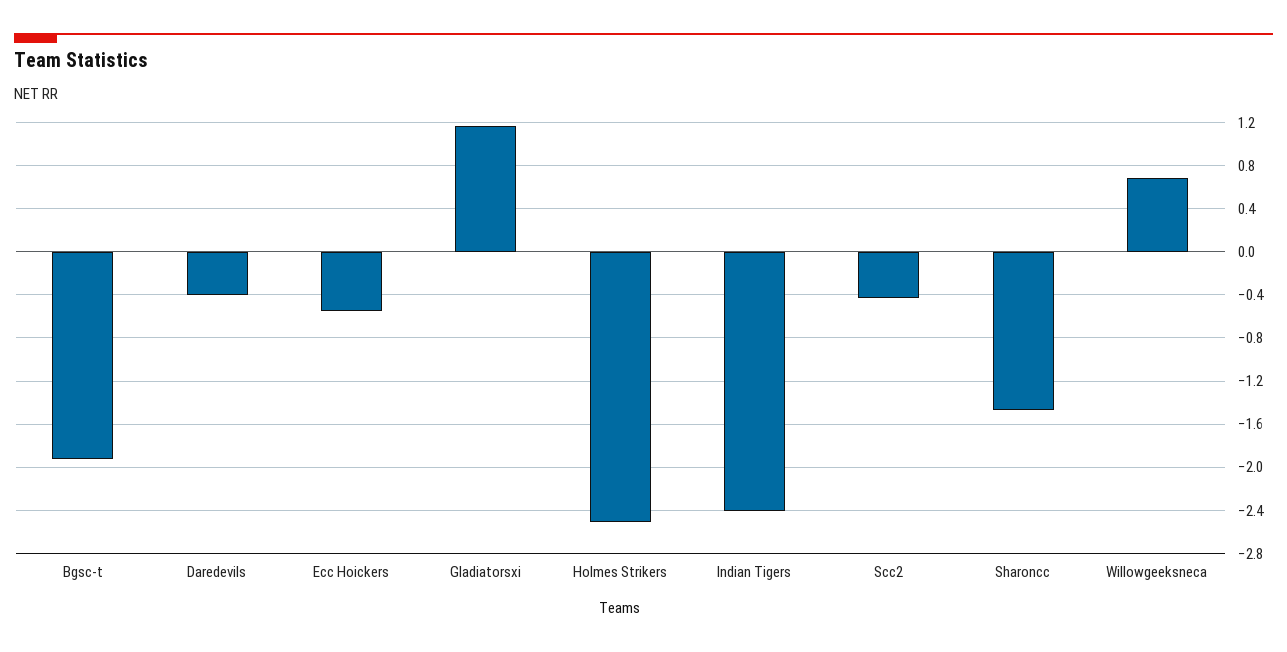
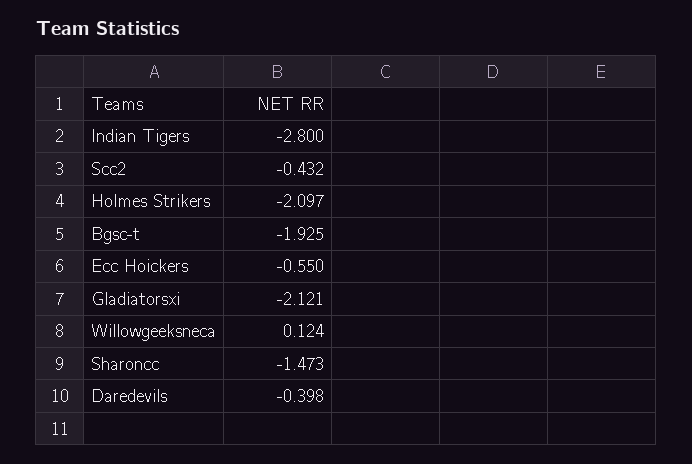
  {
    "Bgsc-t": -1.925,
    "Daredevils": -0.398,
    "Ecc Hoickers": -0.55,
-   "Gladiatorsxi": 1.2,
+   "Gladiatorsxi": -2.121,
-   "Holmes Strikers": -2.5,
+   "Holmes Strikers": -2.097,
-   "Indian Tigers": -2.4,
+   "Indian Tigers": -2.8,
    "Scc2": -0.432,
    "Sharoncc": -1.473,
-   "Willowgeeksneca": 0.7
+   "Willowgeeksneca": 0.124
  }

